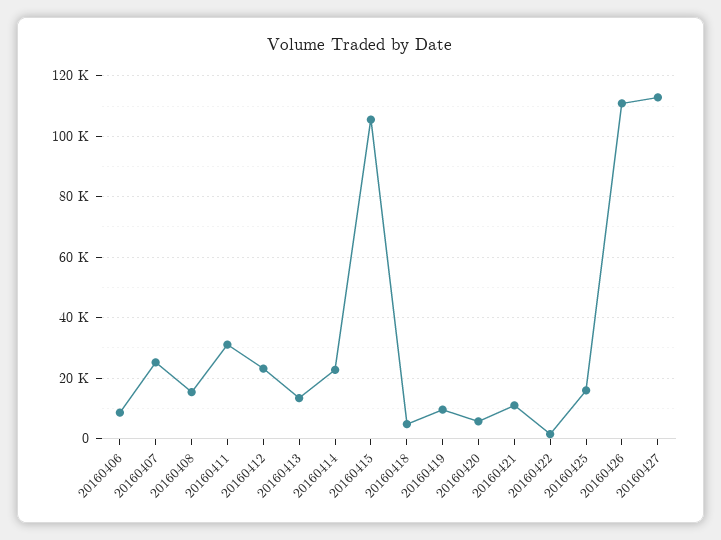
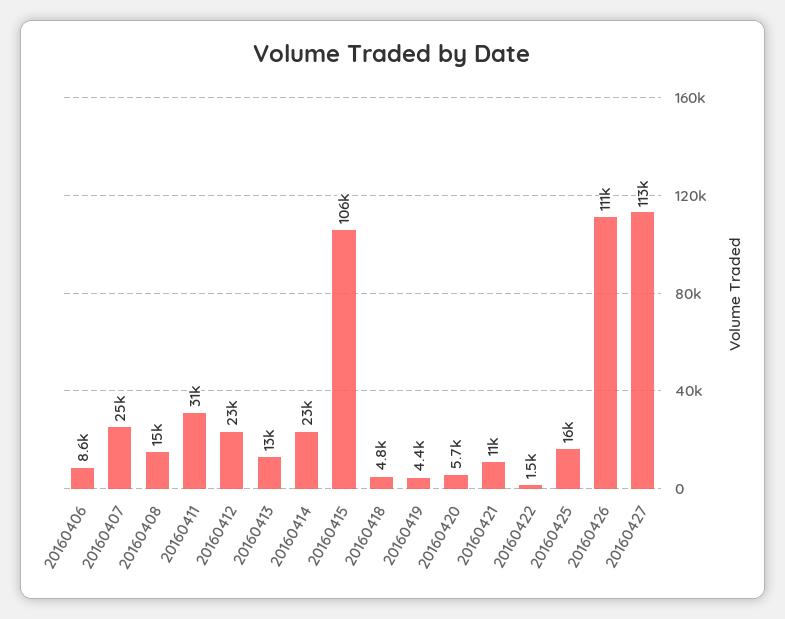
  {
    "20160406": 8600,
    "20160407": 25000,
    "20160408": 15000,
    "20160411": 31000,
    "20160412": 23000,
    "20160413": 13000,
    "20160414": 23000,
    "20160415": 106000,
    "20160418": 4800,
-   "20160419": 10000,
+   "20160419": 4400,
    "20160420": 5700,
    "20160421": 11000,
    "20160422": 1500,
    "20160425": 16000,
    "20160426": 111000,
    "20160427": 113000
  }

